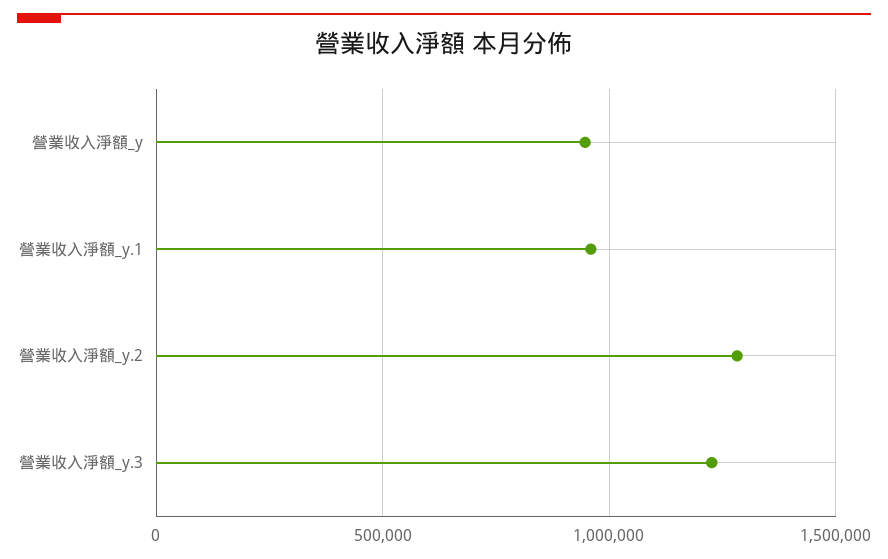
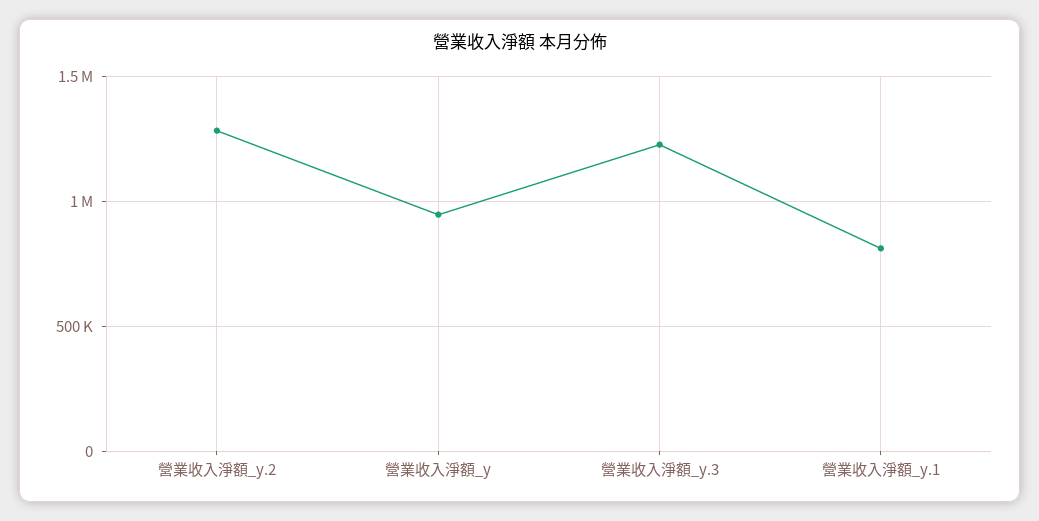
  {
    "營業收入淨額_y": 950000,
-   "營業收入淨額_y.1": 950000,
+   "營業收入淨額_y.1": 800000,
    "營業收入淨額_y.2": 1300000,
    "營業收入淨額_y.3": 1250000
  }

